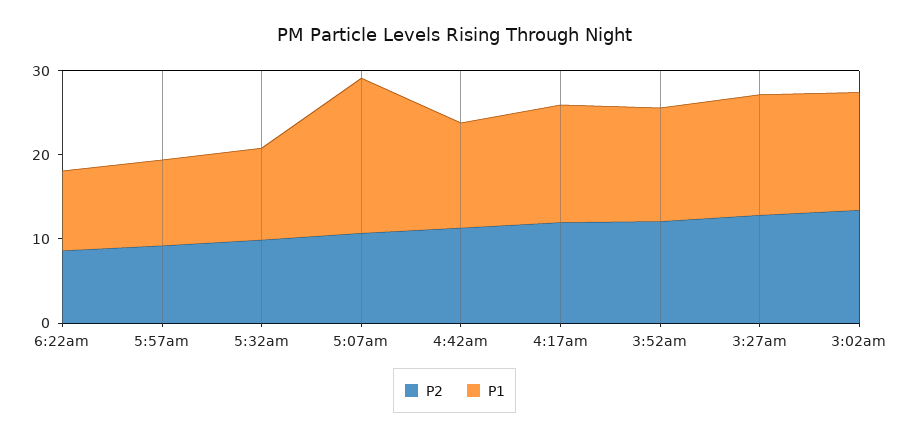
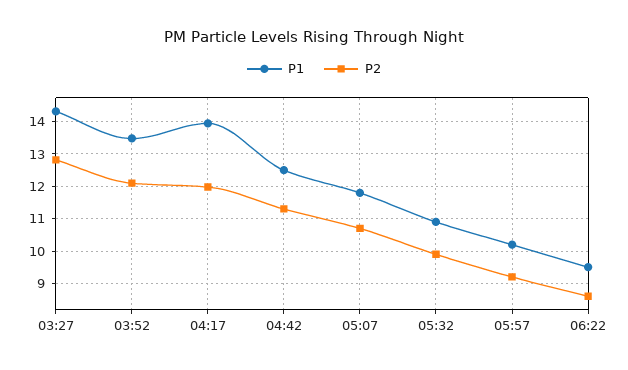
  {
    "P2": {
      "6:22am": 8.6,
      "5:57am": 9.2,
      "5:32am": 10,
      "5:07am": 10.8,
      "4:42am": 11.4,
      "4:17am": 12,
      "3:52am": 12.2,
-     "3:27am": 12.8,
+     "3:27am": 12.8
-     "3:02am": 14
    },
    "P1": {
      "6:22am": 9.6,
      "5:57am": 10.2,
      "5:32am": 11,
-     "5:07am": 18,
+     "5:07am": 11.8,
      "4:42am": 12.6,
      "4:17am": 14,
      "3:52am": 13.4,
-     "3:27am": 14.4,
+     "3:27am": 14.4
-     "3:02am": 14
    }
  }

